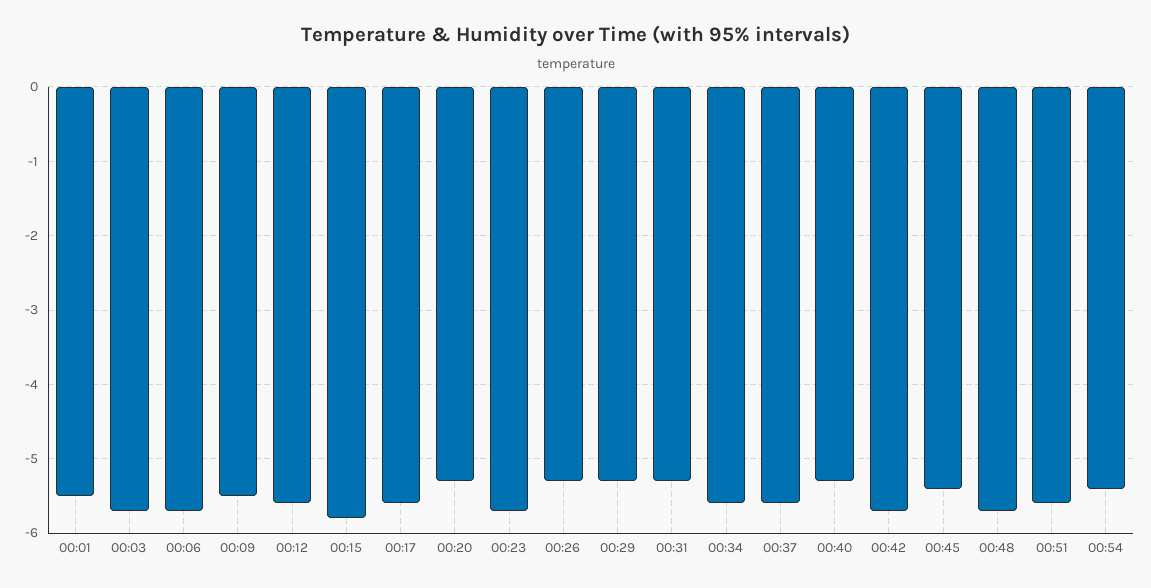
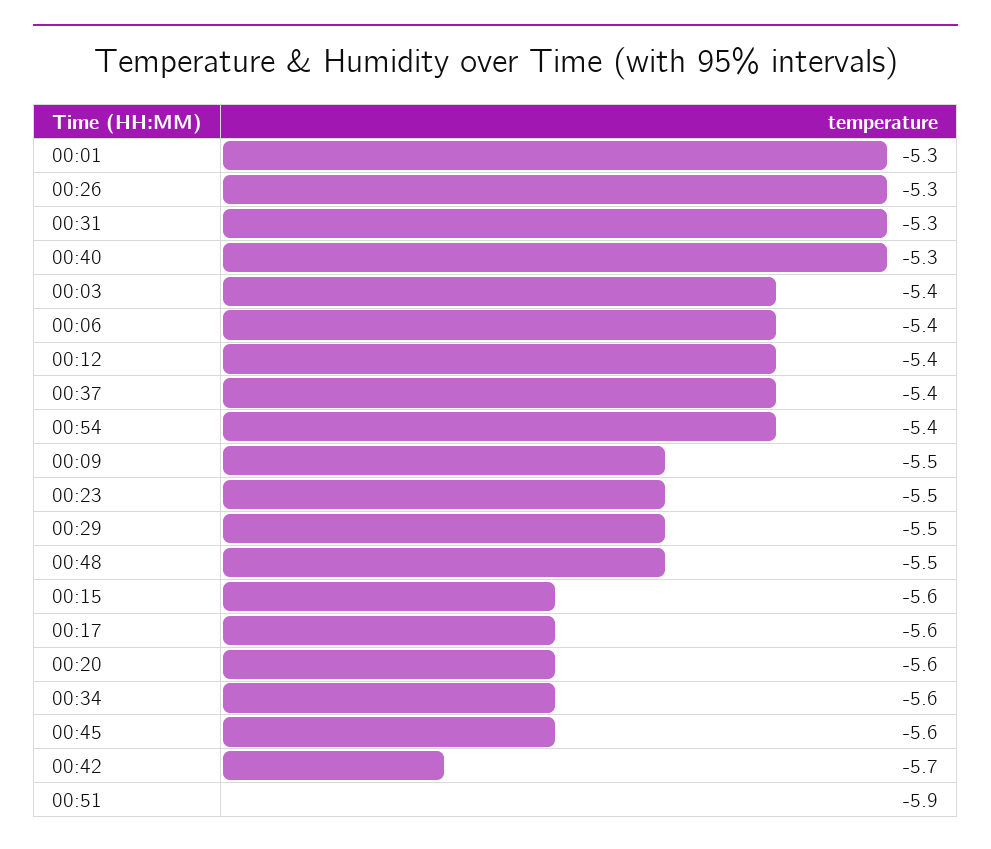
  {
-   "00:01": -5.5,
+   "00:01": -5.3,
-   "00:03": -5.7,
+   "00:03": -5.4,
-   "00:06": -5.7,
+   "00:06": -5.4,
    "00:09": -5.5,
-   "00:12": -5.6,
+   "00:12": -5.4,
-   "00:15": -5.8,
+   "00:15": -5.6,
    "00:17": -5.6,
-   "00:20": -5.3,
+   "00:20": -5.6,
-   "00:23": -5.7,
+   "00:23": -5.5,
    "00:26": -5.3,
-   "00:29": -5.3,
+   "00:29": -5.5,
    "00:31": -5.3,
    "00:34": -5.6,
-   "00:37": -5.6,
+   "00:37": -5.4,
    "00:40": -5.3,
    "00:42": -5.7,
-   "00:45": -5.4,
+   "00:45": -5.6,
-   "00:48": -5.7,
+   "00:48": -5.5,
-   "00:51": -5.6,
+   "00:51": -5.9,
    "00:54": -5.4
  }

